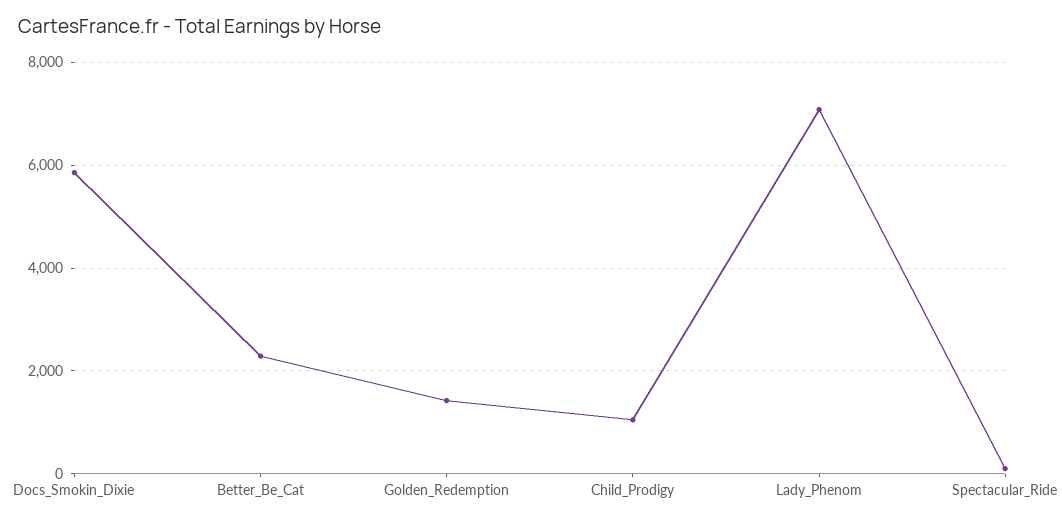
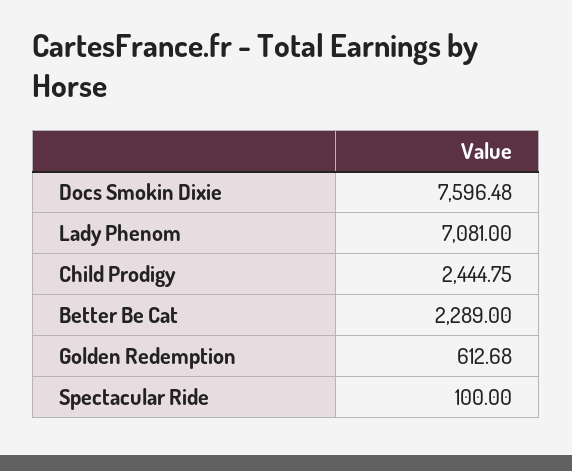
  {
-   "Docs_Smokin_Dixie": 5800,
+   "Docs_Smokin_Dixie": 7596.48,
    "Better_Be_Cat": 2289,
-   "Golden_Redemption": 1400,
+   "Golden_Redemption": 612.68,
-   "Child_Prodigy": 1000,
+   "Child_Prodigy": 2444.75,
    "Lady_Phenom": 7081,
    "Spectacular_Ride": 100
  }

